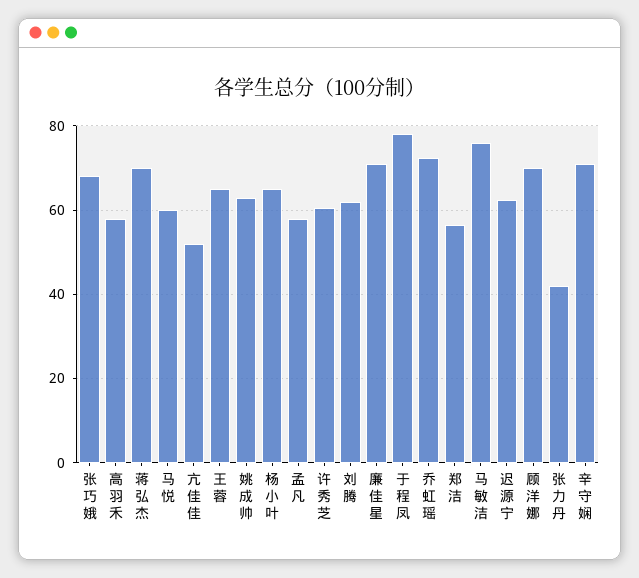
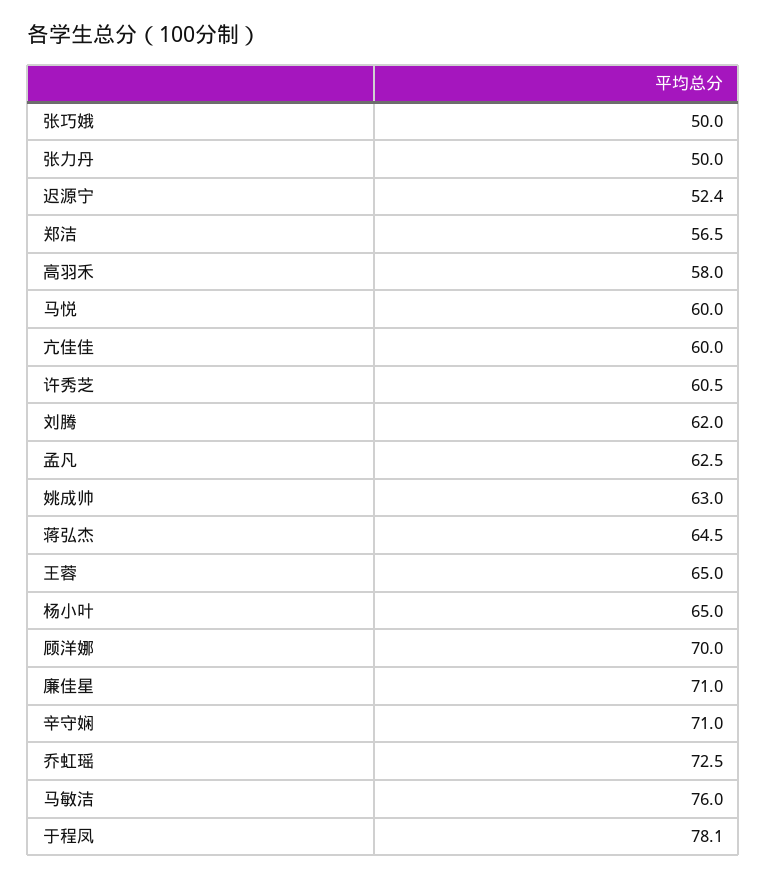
  {
-   "张巧娥": 68,
+   "张巧娥": 50,
    "高羽禾": 58,
-   "蒋弘杰": 70,
+   "蒋弘杰": 64.5,
    "马悦": 60,
-   "亢佳佳": 52,
+   "亢佳佳": 60,
    "王蓉": 65,
    "姚成帅": 63,
    "杨小叶": 65,
-   "孟凡": 58,
+   "孟凡": 62.5,
    "许秀芝": 60.5,
    "刘腾": 62,
    "廉佳星": 71,
    "于程凤": 78.1,
    "乔虹瑶": 72.5,
    "郑洁": 56.5,
    "马敏洁": 76,
-   "迟源宁": 62,
+   "迟源宁": 52.4,
    "顾洋娜": 70,
-   "张力丹": 42,
+   "张力丹": 50,
    "辛守娴": 71
  }

